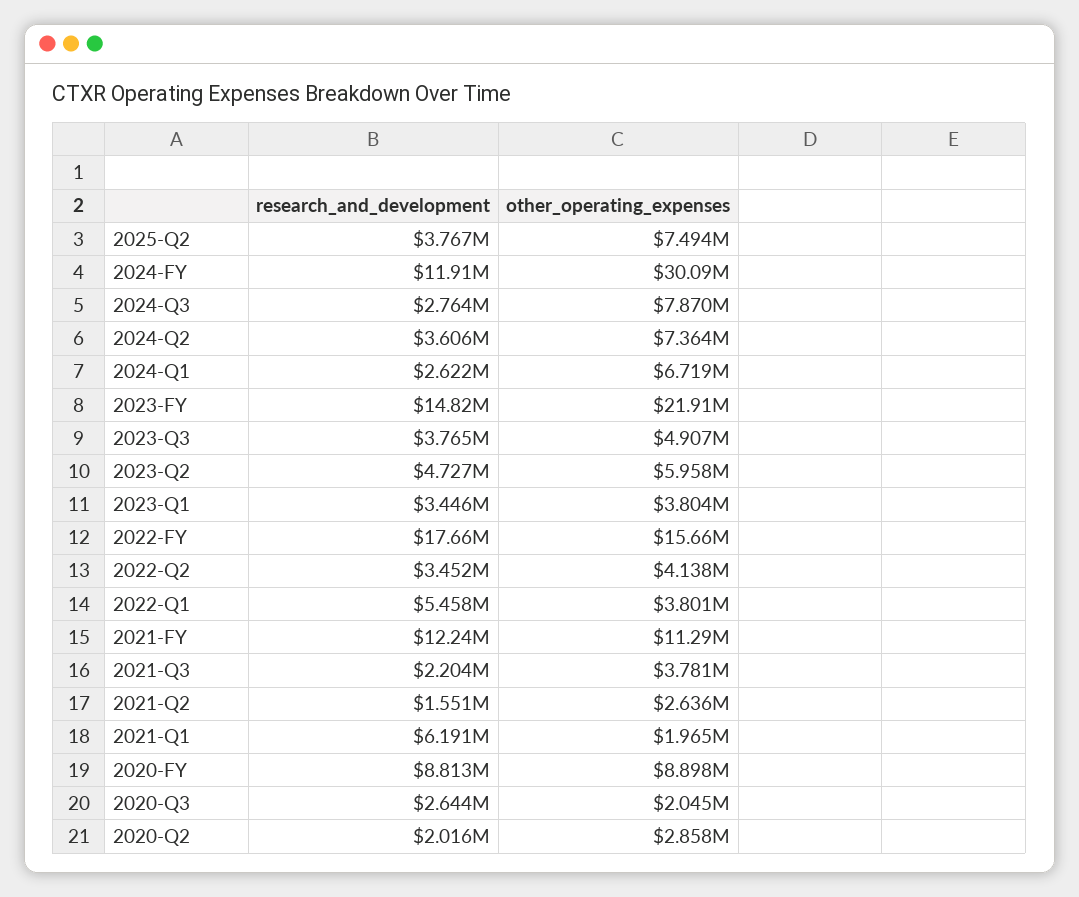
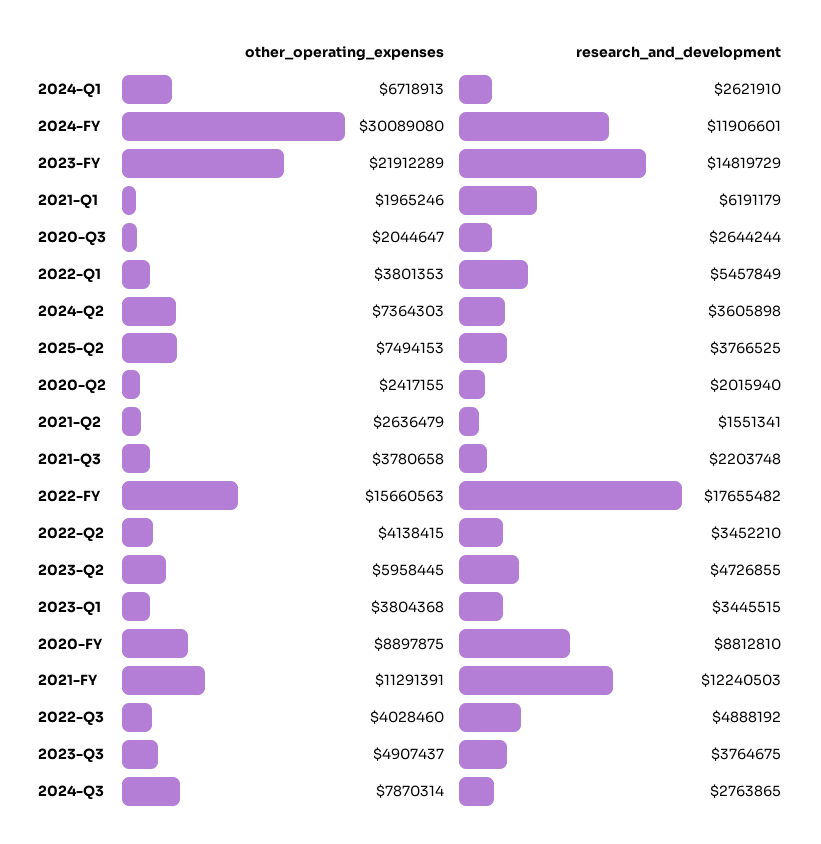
  {
    "research_and_development": {
      "2025-Q2": 3766525,
      "2024-FY": 11906601,
      "2024-Q3": 2763865,
      "2024-Q2": 3605898,
      "2024-Q1": 2621910,
      "2023-FY": 14819729,
      "2023-Q3": 3764675,
      "2023-Q2": 4726855,
      "2023-Q1": 3445515,
      "2022-FY": 17655482,
      "2022-Q2": 3452210,
      "2022-Q1": 5457849,
      "2021-FY": 12240503,
      "2021-Q3": 2203748,
      "2021-Q2": 1551341,
      "2021-Q1": 6191179,
      "2020-FY": 8812810,
      "2020-Q3": 2644244,
-     "2020-Q2": 2015940
+     "2020-Q2": 2015940,
+     "2022-Q3": 4888192
    },
    "other_operating_expenses": {
      "2025-Q2": 7494153,
      "2024-FY": 30089080,
      "2024-Q3": 7870314,
      "2024-Q2": 7364303,
      "2024-Q1": 6718913,
      "2023-FY": 21912289,
      "2023-Q3": 4907437,
      "2023-Q2": 5958445,
      "2023-Q1": 3804368,
      "2022-FY": 15660563,
      "2022-Q2": 4138415,
      "2022-Q1": 3801353,
      "2021-FY": 11291391,
      "2021-Q3": 3780658,
      "2021-Q2": 2636479,
      "2021-Q1": 1965246,
      "2020-FY": 8897875,
      "2020-Q3": 2044647,
-     "2020-Q2": 2858000
+     "2020-Q2": 2417155,
+     "2022-Q3": 4028460
    }
  }

